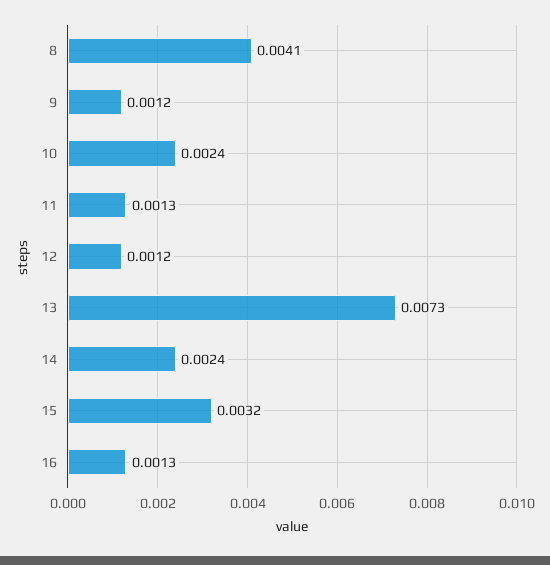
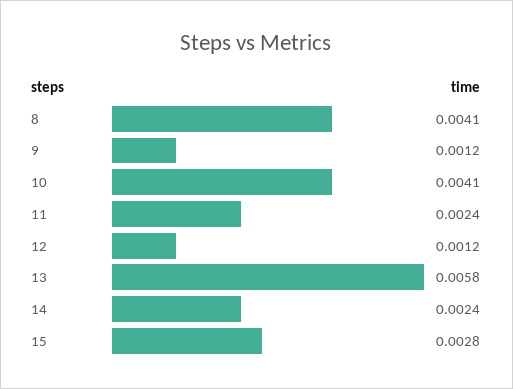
  {
    "8": 0.0041,
    "9": 0.0012,
-   "10": 0.0024,
+   "10": 0.0041,
-   "11": 0.0013,
+   "11": 0.0024,
    "12": 0.0012,
-   "13": 0.0073,
+   "13": 0.0058,
    "14": 0.0024,
-   "15": 0.0032,
+   "15": 0.0028
-   "16": 0.0013
  }

